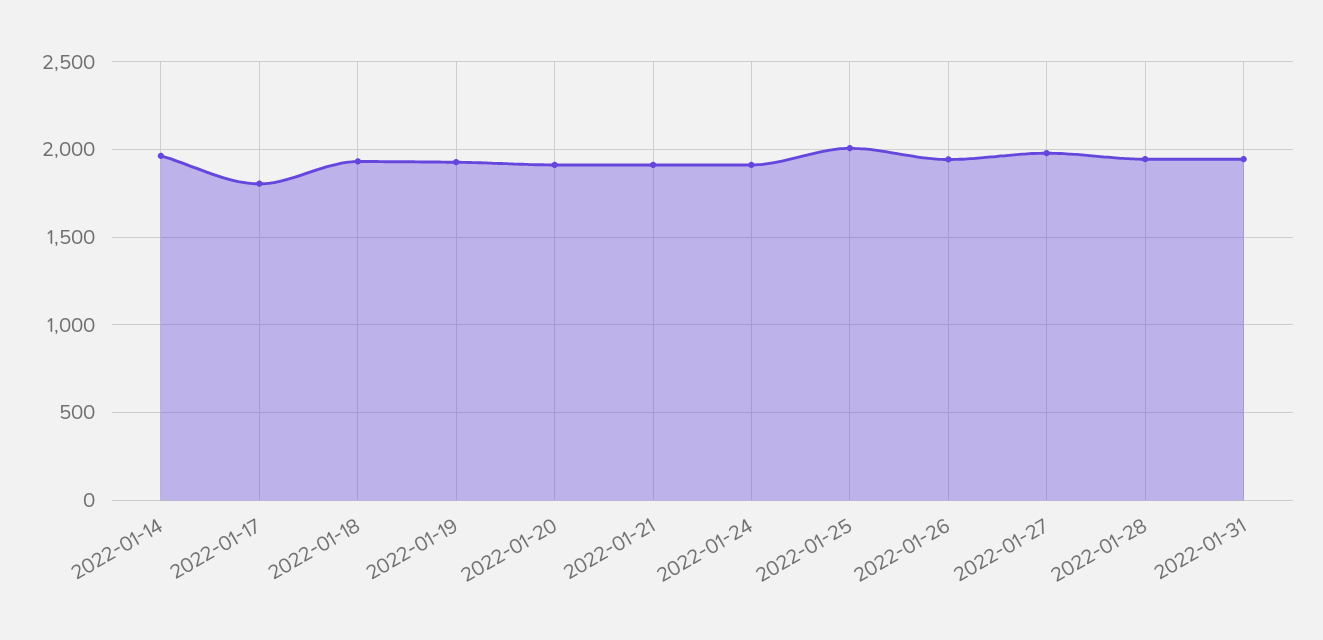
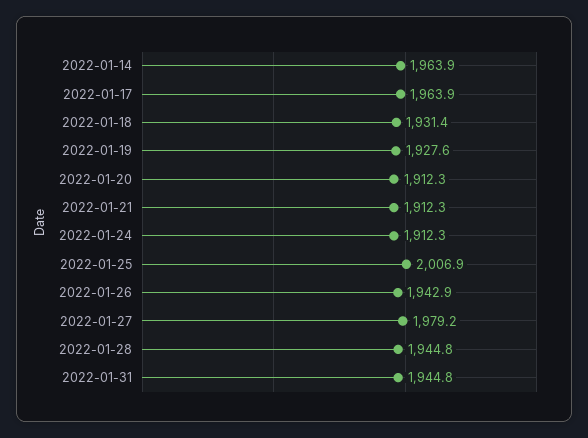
  {
    "2022-01-14": 1963.9,
-   "2022-01-17": 1800,
+   "2022-01-17": 1963.9,
    "2022-01-18": 1931.4,
    "2022-01-19": 1927.6,
    "2022-01-20": 1912.3,
    "2022-01-21": 1912.3,
    "2022-01-24": 1912.3,
    "2022-01-25": 2006.9,
    "2022-01-26": 1942.9,
    "2022-01-27": 1979.2,
    "2022-01-28": 1944.8,
    "2022-01-31": 1944.8
  }

